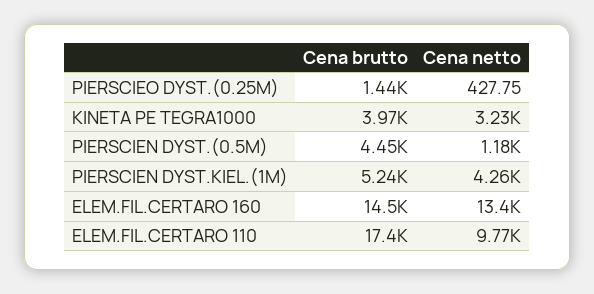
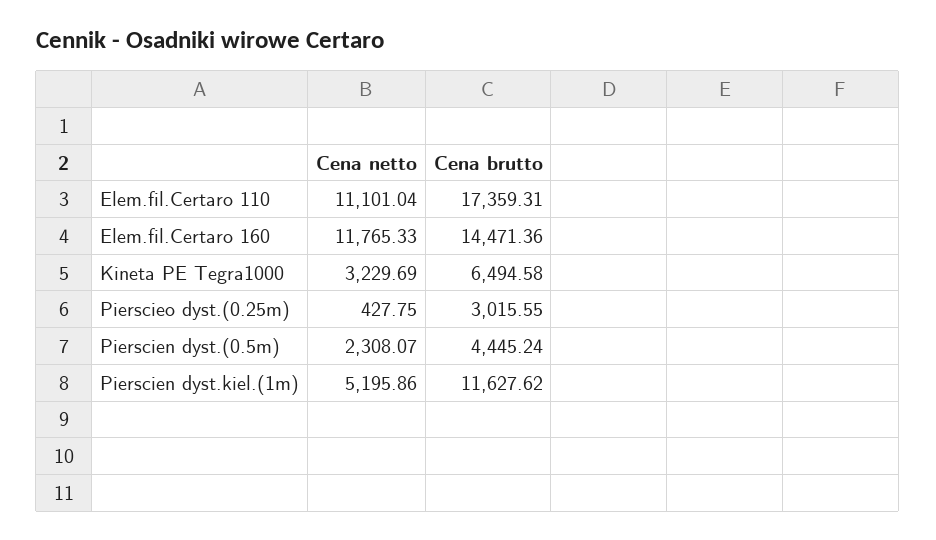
  {
    "Cena brutto": {
-     "PIERSCIEO DYST.(0.25M)": 1440,
+     "PIERSCIEO DYST.(0.25M)": 3015.55,
-     "KINETA PE TEGRA1000": 3970,
+     "KINETA PE TEGRA1000": 6494.58,
      "PIERSCIEN DYST.(0.5M)": 4445.24,
-     "PIERSCIEN DYST.KIEL.(1M)": 5240,
+     "PIERSCIEN DYST.KIEL.(1M)": 11627.62,
      "ELEM.FIL.CERTARO 160": 14471.36,
      "ELEM.FIL.CERTARO 110": 17359.31
    },
    "Cena netto": {
      "PIERSCIEO DYST.(0.25M)": 427.75,
      "KINETA PE TEGRA1000": 3229.69,
-     "PIERSCIEN DYST.(0.5M)": 1180,
+     "PIERSCIEN DYST.(0.5M)": 2308.07,
-     "PIERSCIEN DYST.KIEL.(1M)": 4260,
+     "PIERSCIEN DYST.KIEL.(1M)": 5195.86,
-     "ELEM.FIL.CERTARO 160": 13400,
+     "ELEM.FIL.CERTARO 160": 11765.33,
-     "ELEM.FIL.CERTARO 110": 9770
+     "ELEM.FIL.CERTARO 110": 11101.04
    }
  }

